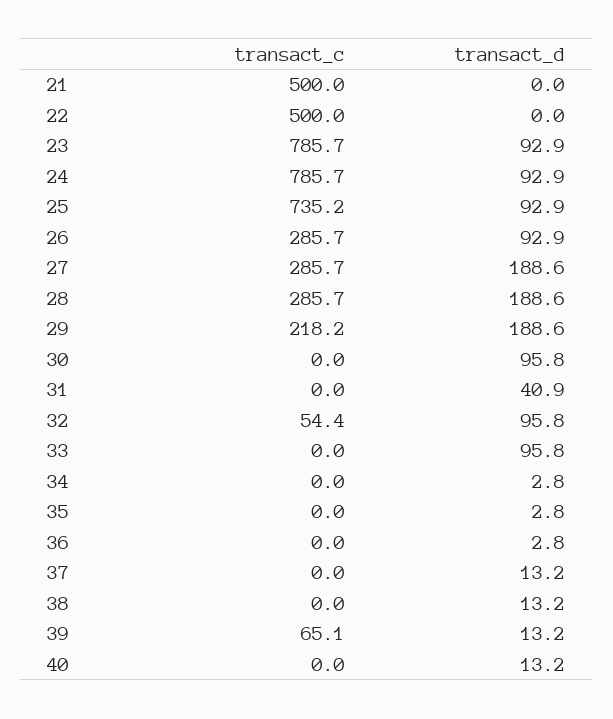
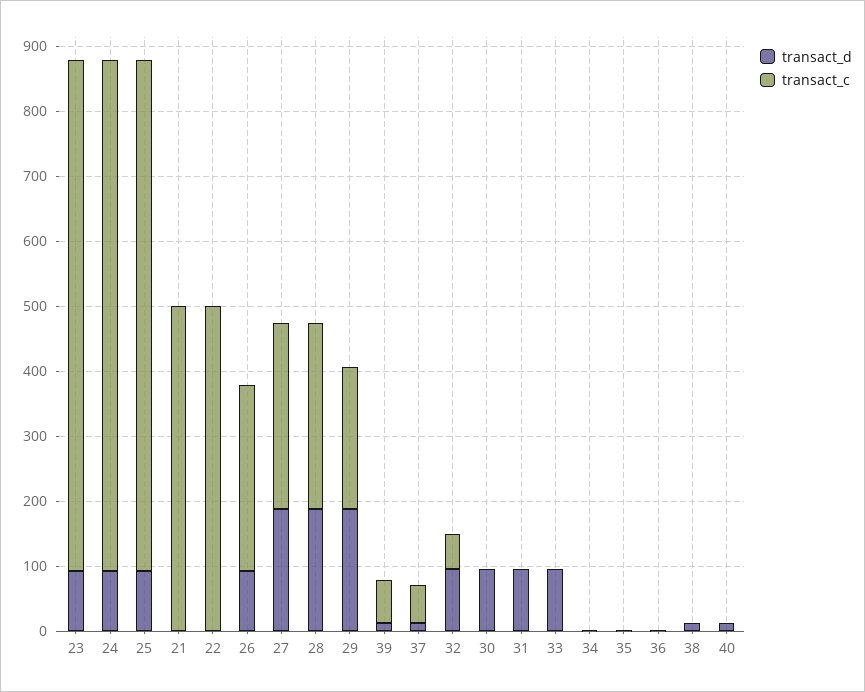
  {
    "transact_c": {
      "21": 500,
      "22": 500,
      "23": 785.7,
      "24": 785.7,
-     "25": 735.2,
+     "25": 780,
      "26": 285.7,
      "27": 285.7,
      "28": 285.7,
      "29": 218.2,
      "30": 0,
      "31": 0,
      "32": 54.4,
      "33": 0,
      "34": 0,
      "35": 0,
      "36": 0,
-     "37": 0,
+     "37": 60,
      "38": 0,
      "39": 65.1,
      "40": 0
    },
    "transact_d": {
      "21": 0,
      "22": 0,
      "23": 92.9,
      "24": 92.9,
      "25": 92.9,
      "26": 92.9,
      "27": 188.6,
      "28": 188.6,
      "29": 188.6,
      "30": 95.8,
-     "31": 40.9,
+     "31": 100,
      "32": 95.8,
      "33": 95.8,
      "34": 2.8,
      "35": 2.8,
      "36": 2.8,
      "37": 13.2,
      "38": 13.2,
      "39": 13.2,
      "40": 13.2
    }
  }

